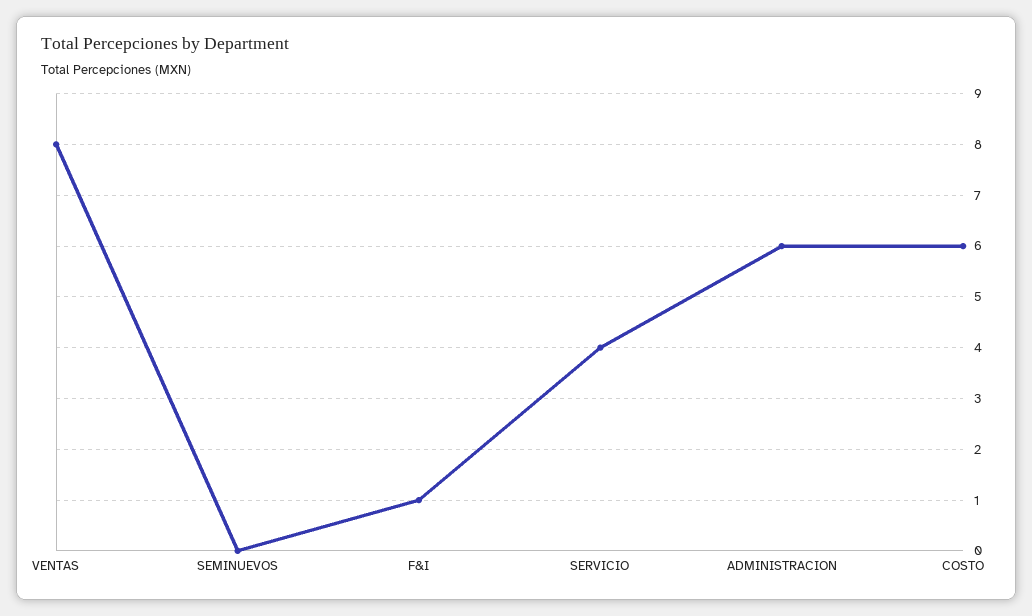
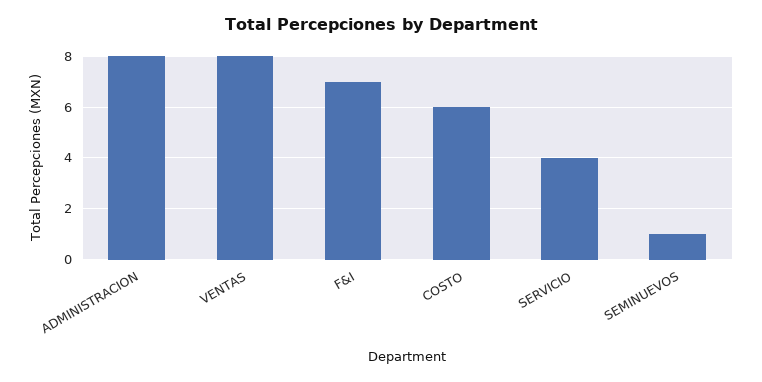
  {
    "VENTAS": 8,
-   "SEMINUEVOS": 0,
+   "SEMINUEVOS": 1,
-   "F&I": 1,
+   "F&I": 7,
    "SERVICIO": 4,
-   "ADMINISTRACION": 6,
+   "ADMINISTRACION": 8,
    "COSTO": 6
  }

